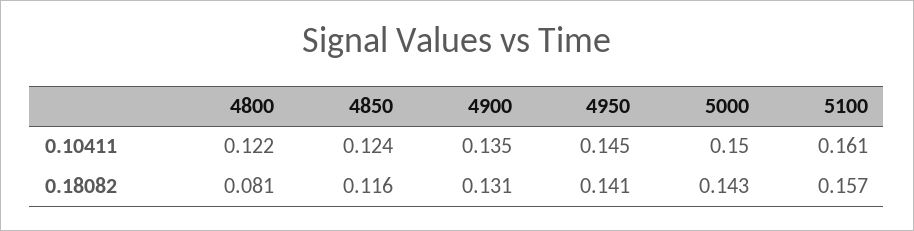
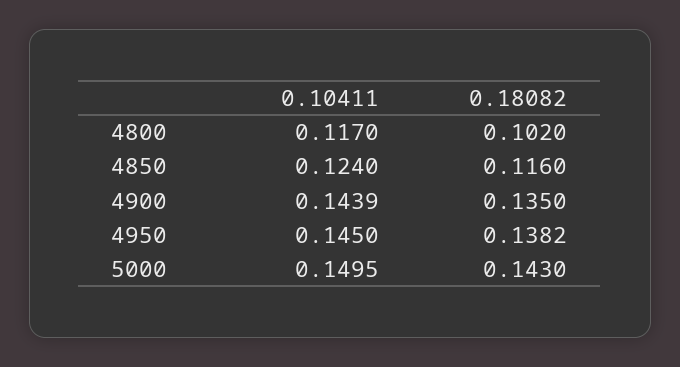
  {
    "4800": {
-     "0.10411": 0.122,
+     "0.10411": 0.117,
-     "0.18082": 0.081
+     "0.18082": 0.102
    },
    "4850": {
      "0.10411": 0.124,
      "0.18082": 0.116
    },
    "4900": {
-     "0.10411": 0.135,
+     "0.10411": 0.1439,
-     "0.18082": 0.131
+     "0.18082": 0.135
    },
    "4950": {
      "0.10411": 0.145,
-     "0.18082": 0.141
+     "0.18082": 0.1382
    },
    "5000": {
      "0.10411": 0.1495,
      "0.18082": 0.143
-   },
+   }
-   "5100": {
-     "0.10411": 0.161,
-     "0.18082": 0.157
-   }
  }

